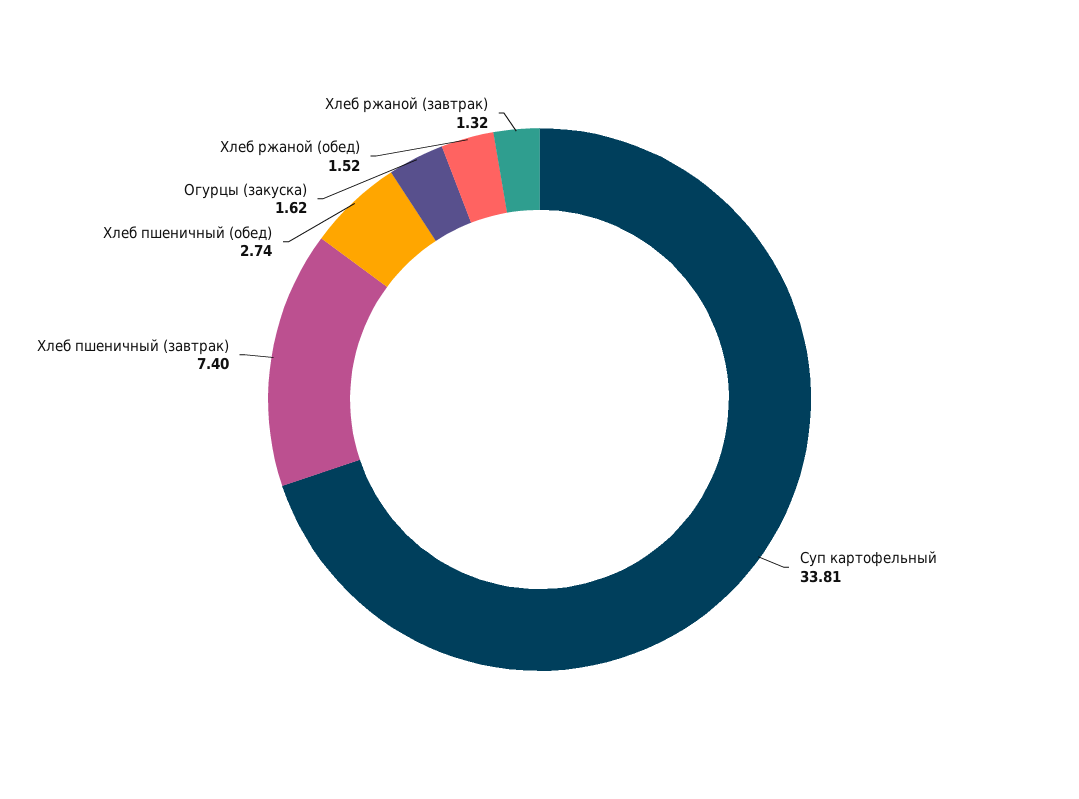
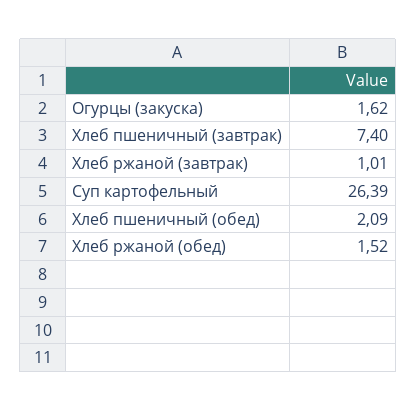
  {
-   "Суп картофельный": 33.81,
+   "Суп картофельный": 26.39,
    "Хлеб пшеничный (завтрак)": 7.4,
-   "Хлеб пшеничный (обед)": 2.74,
+   "Хлеб пшеничный (обед)": 2.09,
    "Огурцы (закуска)": 1.62,
    "Хлеб ржаной (обед)": 1.52,
-   "Хлеб ржаной (завтрак)": 1.32
+   "Хлеб ржаной (завтрак)": 1.01
  }

